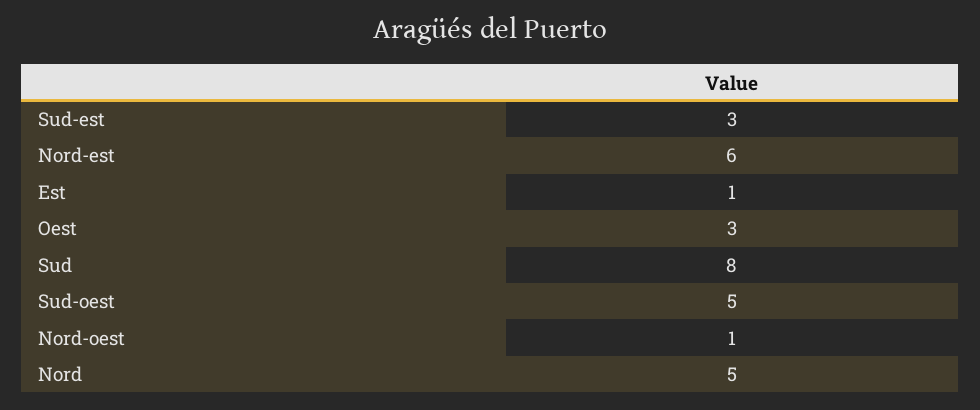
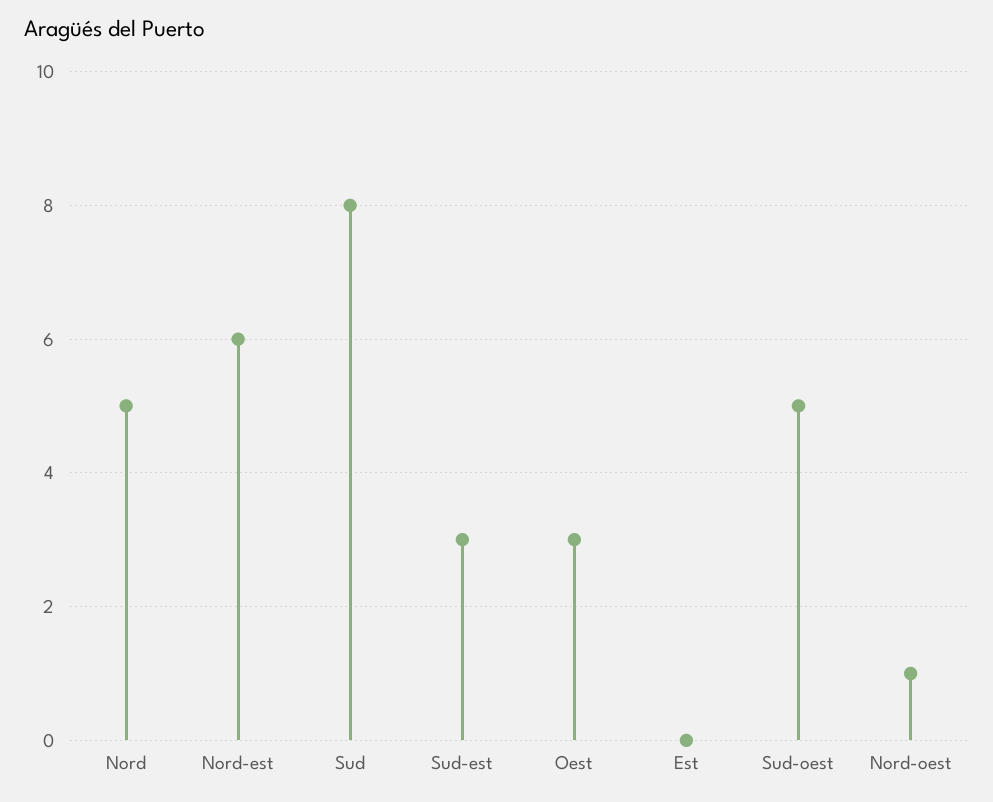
  {
    "Sud-est": 3,
    "Nord-est": 6,
-   "Est": 1,
+   "Est": 0,
    "Oest": 3,
    "Sud": 8,
    "Sud-oest": 5,
    "Nord-oest": 1,
    "Nord": 5
  }

